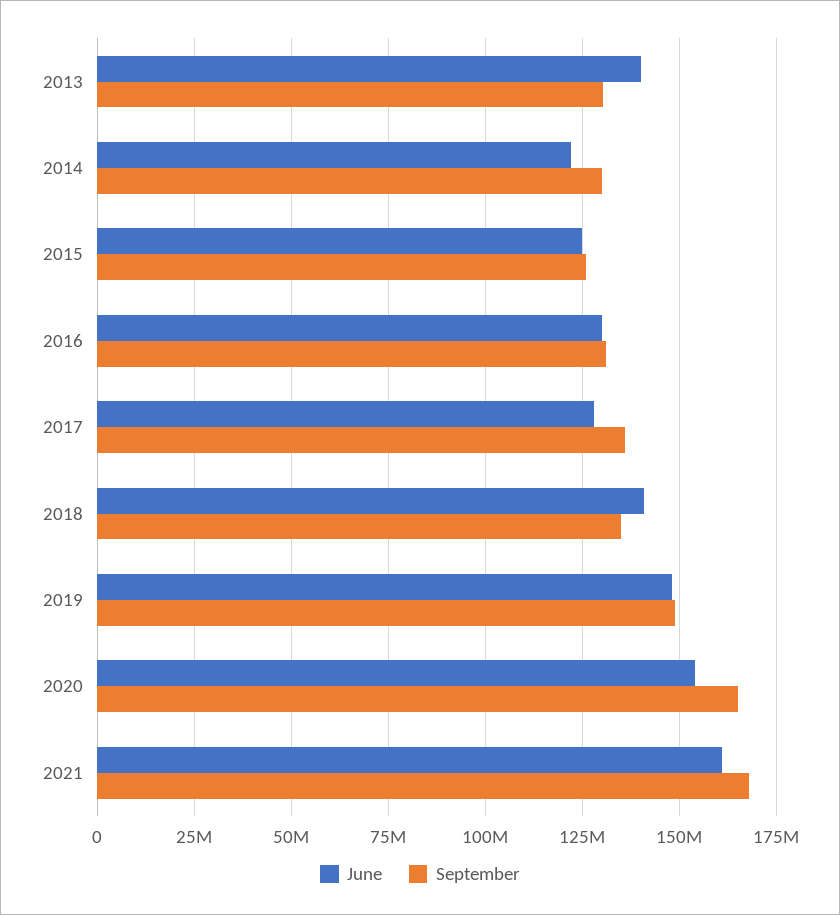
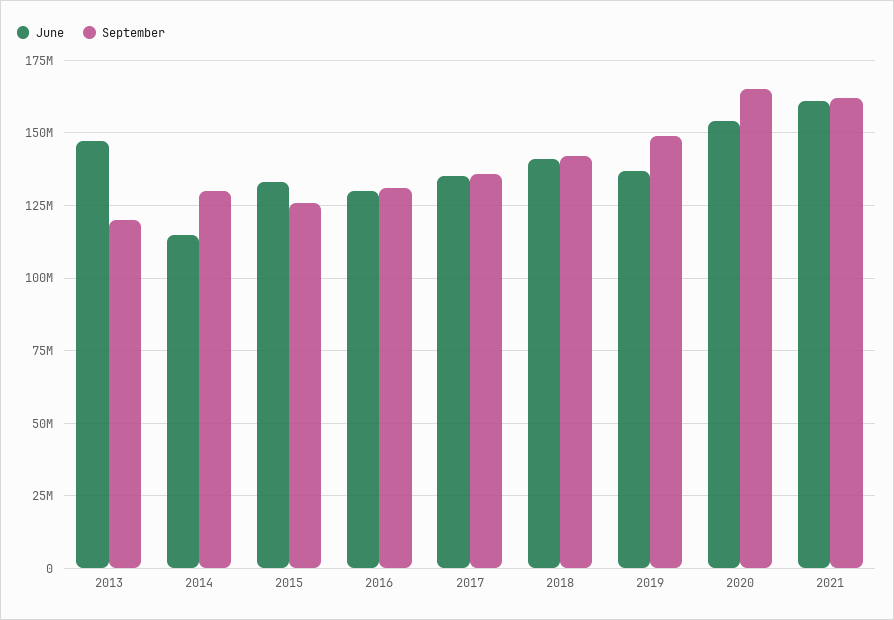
  {
    "June": {
-     "2013": 140000000,
+     "2013": 147500000,
-     "2014": 122500000,
+     "2014": 115000000,
-     "2015": 125000000,
+     "2015": 132500000,
      "2016": 130000000,
-     "2017": 127500000,
+     "2017": 135000000,
      "2018": 140000000,
-     "2019": 147500000,
+     "2019": 137500000,
      "2020": 155000000,
      "2021": 160000000
    },
    "September": {
-     "2013": 130000000,
+     "2013": 120000000,
      "2014": 130000000,
      "2015": 125000000,
      "2016": 130000000,
      "2017": 135000000,
-     "2018": 135000000,
+     "2018": 142500000,
      "2019": 150000000,
      "2020": 165000000,
-     "2021": 167500000
+     "2021": 162500000
    }
  }

